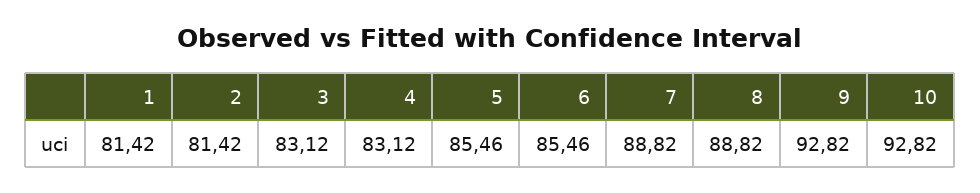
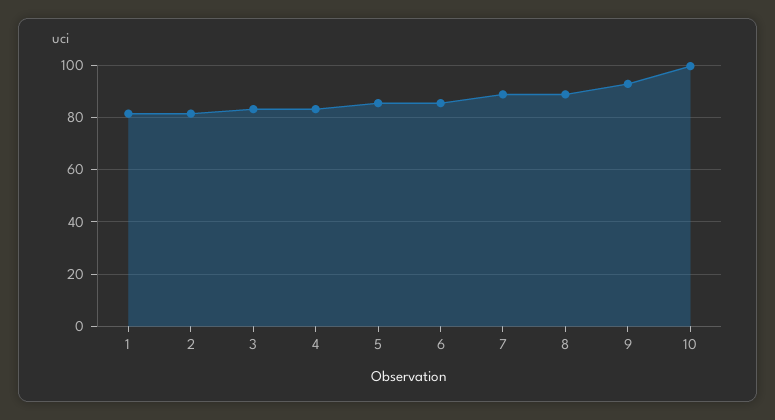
  {
    "1": 81.42,
    "2": 81.42,
    "3": 83.12,
    "4": 83.12,
    "5": 85.46,
    "6": 85.46,
    "7": 88.82,
    "8": 88.82,
    "9": 92.82,
-   "10": 92.82
+   "10": 100
  }

